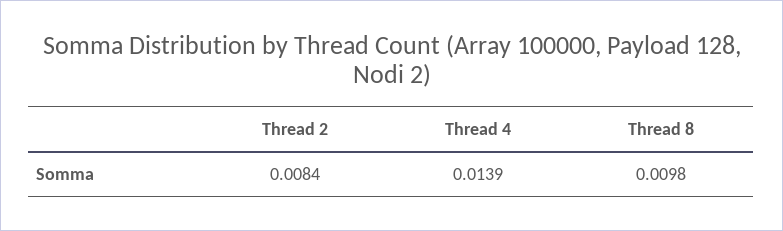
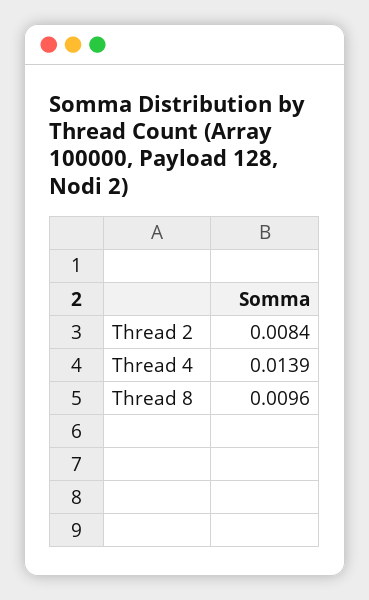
  {
    "Thread 2": 0.0084,
    "Thread 4": 0.0139,
-   "Thread 8": 0.0098
+   "Thread 8": 0.0096
  }

